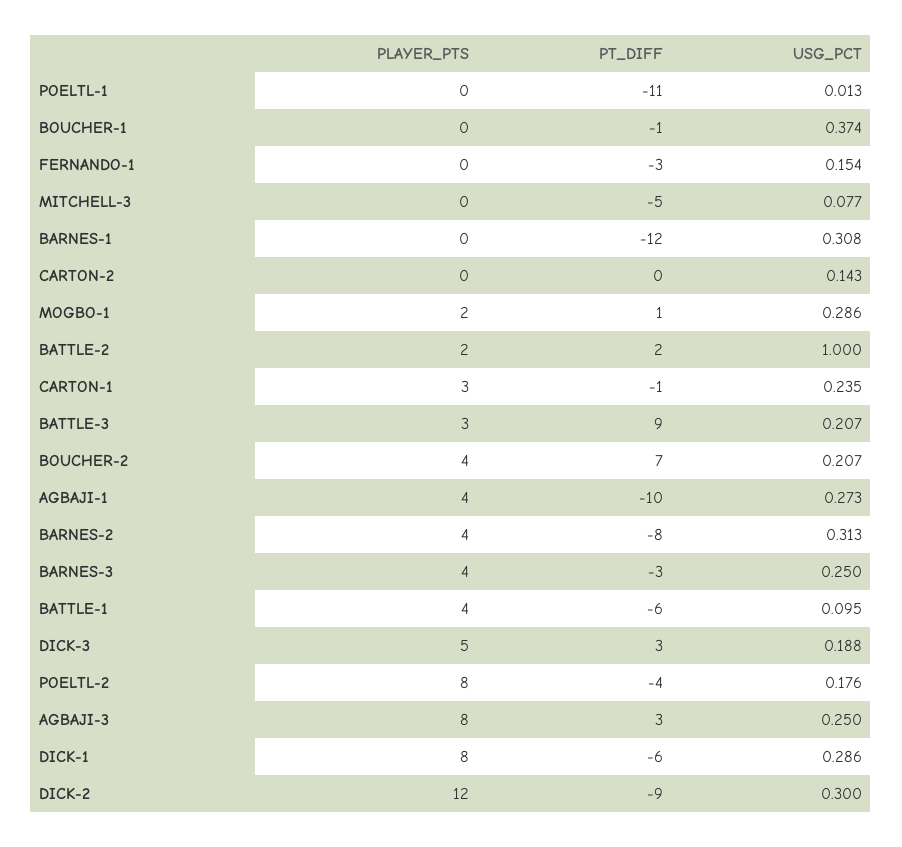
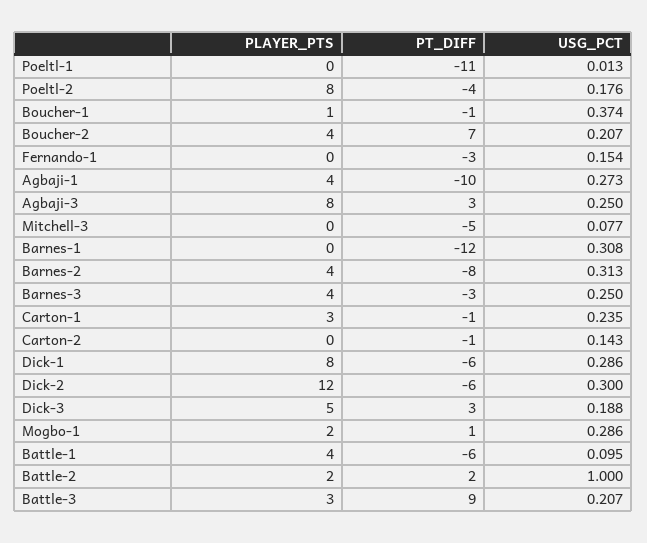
  {
    "PLAYER_PTS": {
      "POELTL-1": 0,
-     "BOUCHER-1": 0,
+     "BOUCHER-1": 1,
      "FERNANDO-1": 0,
      "MITCHELL-3": 0,
      "BARNES-1": 0,
      "CARTON-2": 0,
      "MOGBO-1": 2,
      "BATTLE-2": 2,
      "CARTON-1": 3,
      "BATTLE-3": 3,
      "BOUCHER-2": 4,
      "AGBAJI-1": 4,
      "BARNES-2": 4,
      "BARNES-3": 4,
      "BATTLE-1": 4,
      "DICK-3": 5,
      "POELTL-2": 8,
      "AGBAJI-3": 8,
      "DICK-1": 8,
      "DICK-2": 12
    },
    "PT_DIFF": {
      "POELTL-1": -11,
      "BOUCHER-1": -1,
      "FERNANDO-1": -3,
      "MITCHELL-3": -5,
      "BARNES-1": -12,
-     "CARTON-2": 0,
+     "CARTON-2": -1,
      "MOGBO-1": 1,
      "BATTLE-2": 2,
      "CARTON-1": -1,
      "BATTLE-3": 9,
      "BOUCHER-2": 7,
      "AGBAJI-1": -10,
      "BARNES-2": -8,
      "BARNES-3": -3,
      "BATTLE-1": -6,
      "DICK-3": 3,
      "POELTL-2": -4,
      "AGBAJI-3": 3,
      "DICK-1": -6,
-     "DICK-2": -9
+     "DICK-2": -6
    },
    "USG_PCT": {
      "POELTL-1": 0.013,
      "BOUCHER-1": 0.374,
      "FERNANDO-1": 0.154,
      "MITCHELL-3": 0.077,
      "BARNES-1": 0.308,
      "CARTON-2": 0.143,
      "MOGBO-1": 0.286,
      "BATTLE-2": 1,
      "CARTON-1": 0.235,
      "BATTLE-3": 0.207,
      "BOUCHER-2": 0.207,
      "AGBAJI-1": 0.273,
      "BARNES-2": 0.313,
      "BARNES-3": 0.25,
      "BATTLE-1": 0.095,
      "DICK-3": 0.188,
      "POELTL-2": 0.176,
      "AGBAJI-3": 0.25,
      "DICK-1": 0.286,
      "DICK-2": 0.3
    }
  }

